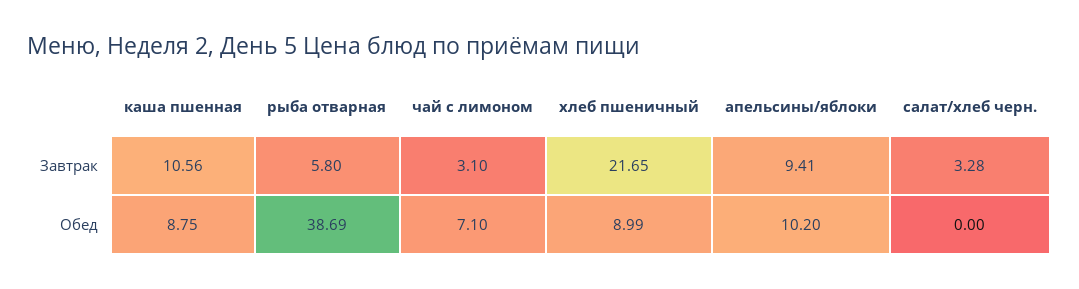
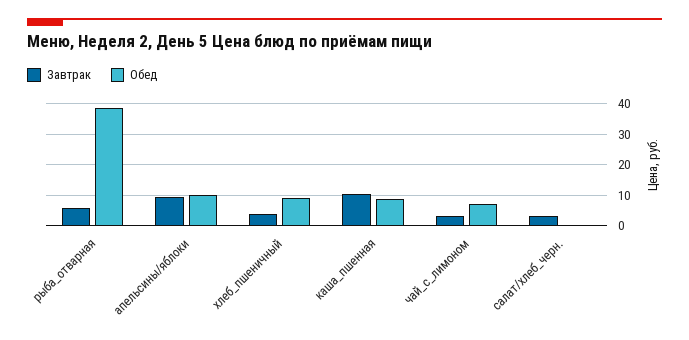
  {
    "Завтрак": {
      "каша пшенная": 10.56,
      "рыба отварная": 5.8,
      "чай с лимоном": 3.1,
-     "хлеб пшеничный": 21.65,
+     "хлеб пшеничный": 4,
      "апельсины/яблоки": 9.41,
      "салат/хлеб черн.": 3.28
    },
    "Обед": {
      "каша пшенная": 8.75,
      "рыба отварная": 38.69,
      "чай с лимоном": 7.1,
      "хлеб пшеничный": 8.99,
      "апельсины/яблоки": 10.2,
      "салат/хлеб черн.": 0
    }
  }

